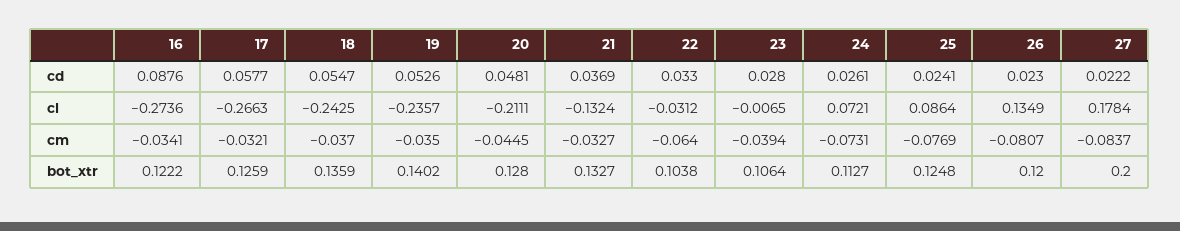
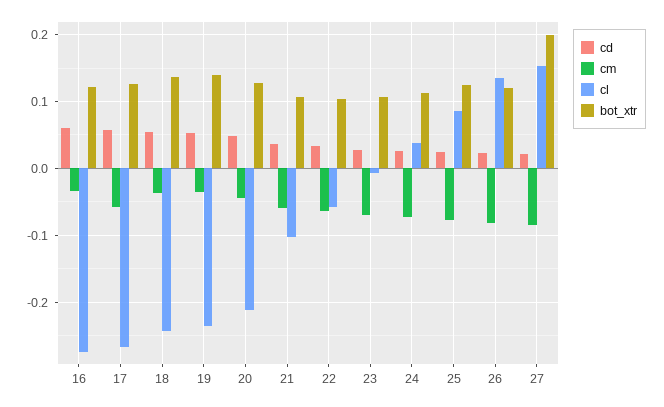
  {
    "cd": {
-     "16": 0.0876,
+     "16": 0.06,
      "17": 0.0577,
      "18": 0.0547,
      "19": 0.0526,
      "20": 0.0481,
      "21": 0.0369,
      "22": 0.033,
      "23": 0.028,
      "24": 0.0261,
      "25": 0.0241,
      "26": 0.023,
      "27": 0.0222
    },
    "cl": {
      "16": -0.2736,
      "17": -0.2663,
      "18": -0.2425,
      "19": -0.2357,
      "20": -0.2111,
-     "21": -0.1324,
+     "21": -0.1,
-     "22": -0.0312,
+     "22": -0.06,
      "23": -0.0065,
-     "24": 0.0721,
+     "24": 0.04,
      "25": 0.0864,
      "26": 0.1349,
-     "27": 0.1784
+     "27": 0.15
    },
    "cm": {
      "16": -0.0341,
-     "17": -0.0321,
+     "17": -0.06,
      "18": -0.037,
      "19": -0.035,
      "20": -0.0445,
-     "21": -0.0327,
+     "21": -0.06,
      "22": -0.064,
-     "23": -0.0394,
+     "23": -0.07,
      "24": -0.0731,
      "25": -0.0769,
      "26": -0.0807,
      "27": -0.0837
    },
    "bot_xtr": {
      "16": 0.1222,
      "17": 0.1259,
      "18": 0.1359,
      "19": 0.1402,
      "20": 0.128,
-     "21": 0.1327,
+     "21": 0.11,
      "22": 0.1038,
      "23": 0.1064,
      "24": 0.1127,
      "25": 0.1248,
      "26": 0.12,
      "27": 0.2
    }
  }

